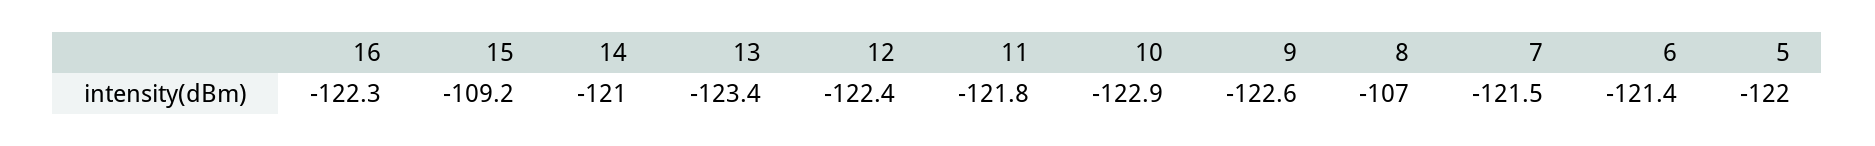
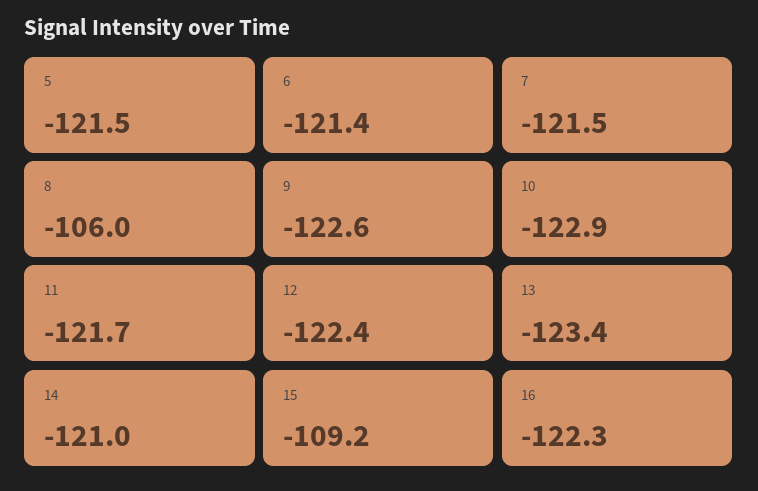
  {
    "16": -122.3,
    "15": -109.2,
    "14": -121,
    "13": -123.4,
    "12": -122.4,
-   "11": -121.8,
+   "11": -121.7,
    "10": -122.9,
    "9": -122.6,
-   "8": -107,
+   "8": -106,
    "7": -121.5,
    "6": -121.4,
-   "5": -122
+   "5": -121.5
  }

